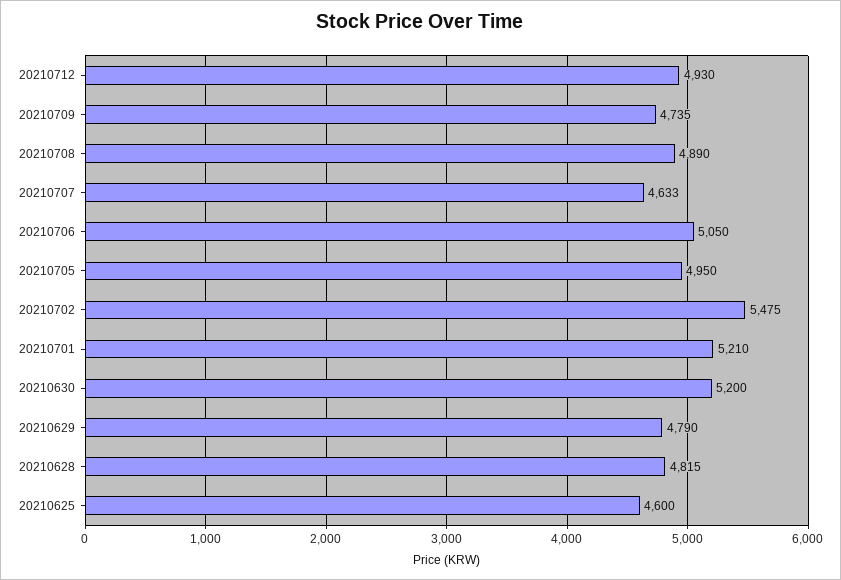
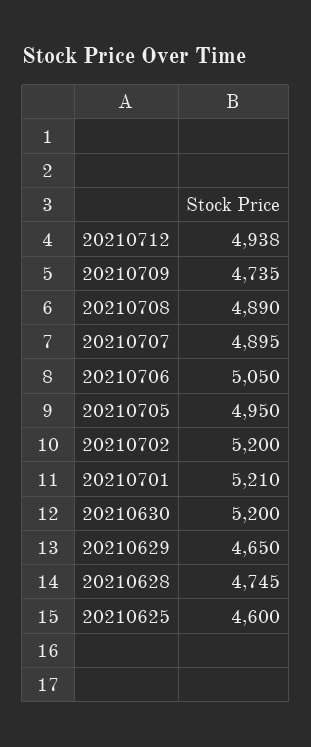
  {
-   "20210712": 4930,
+   "20210712": 4938,
    "20210709": 4735,
    "20210708": 4890,
-   "20210707": 4633,
+   "20210707": 4895,
    "20210706": 5050,
    "20210705": 4950,
-   "20210702": 5475,
+   "20210702": 5200,
    "20210701": 5210,
    "20210630": 5200,
-   "20210629": 4790,
+   "20210629": 4650,
-   "20210628": 4815,
+   "20210628": 4745,
    "20210625": 4600
  }

